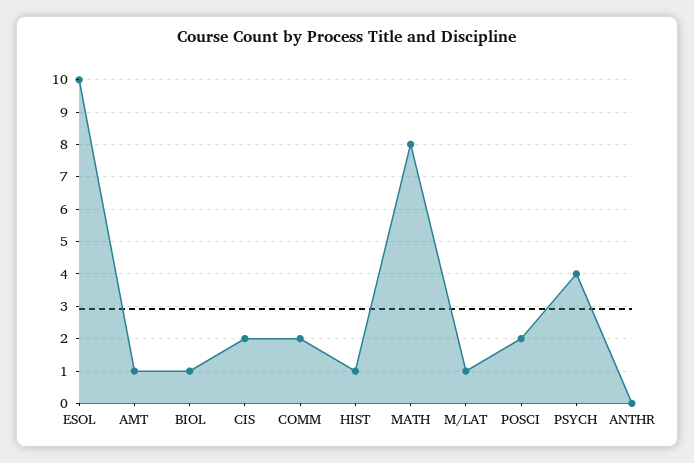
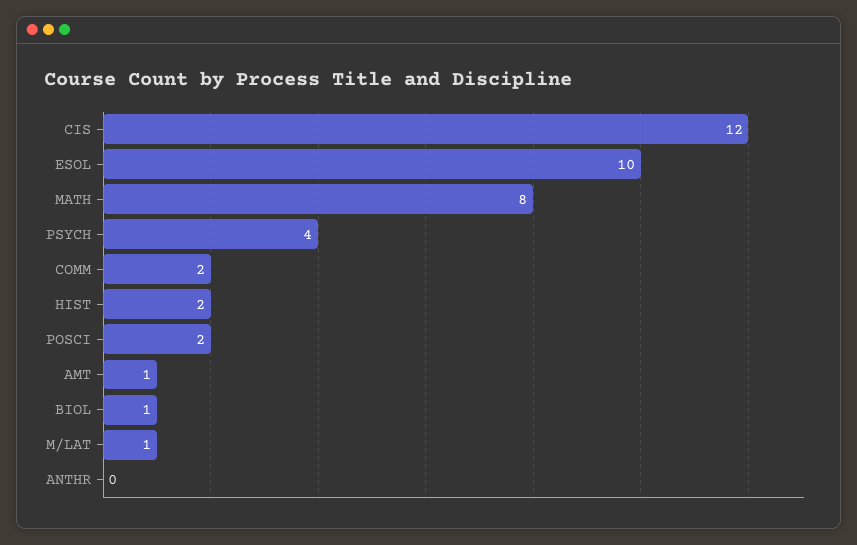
  {
    "ESOL": 10,
    "AMT": 1,
    "BIOL": 1,
-   "CIS": 2,
+   "CIS": 12,
    "COMM": 2,
-   "HIST": 1,
+   "HIST": 2,
    "MATH": 8,
    "M/LAT": 1,
    "POSCI": 2,
    "PSYCH": 4,
    "ANTHR": 0
  }

